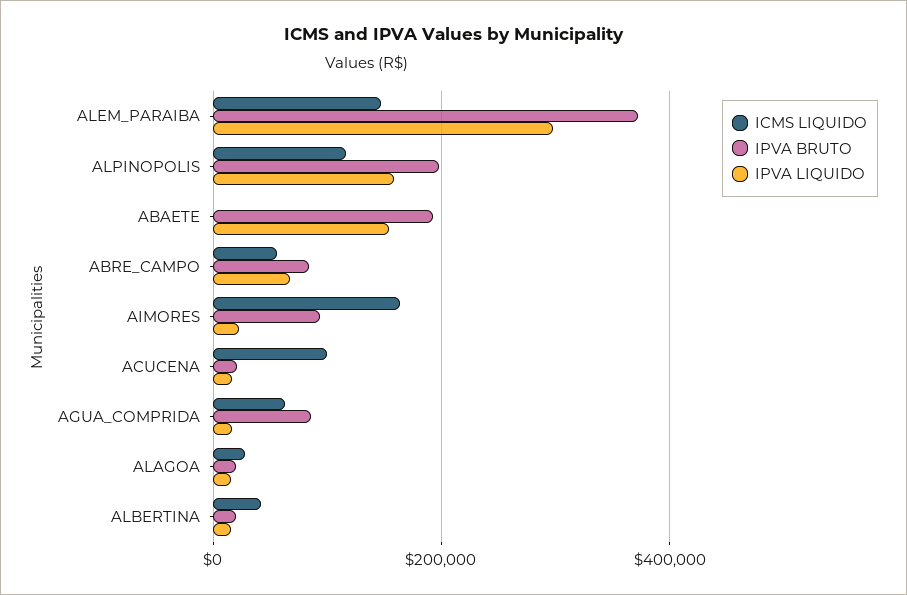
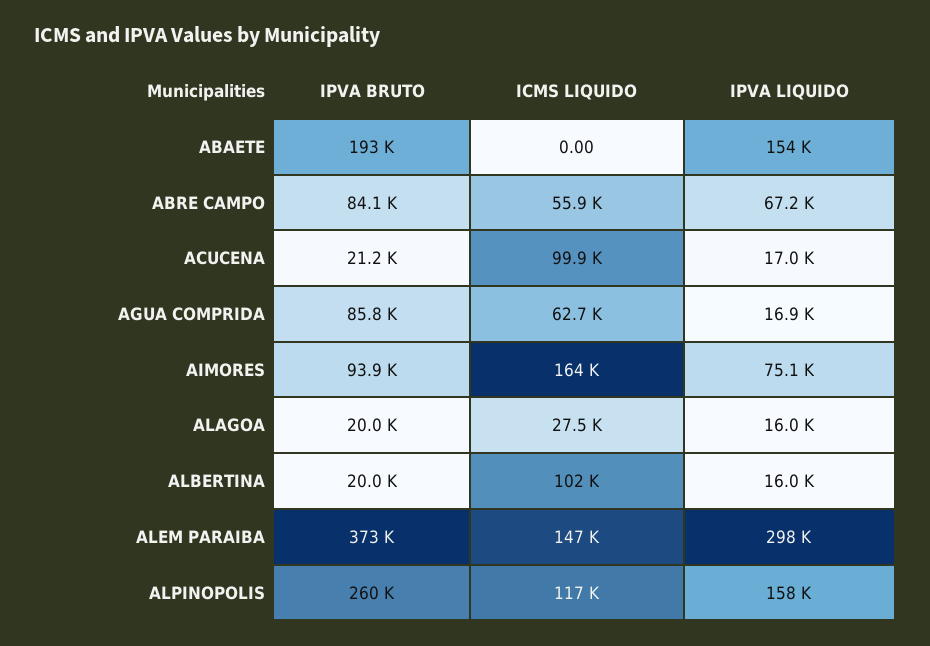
  {
    "ICMS LIQUIDO": {
      "ALEM_PARAIBA": 147000,
      "ALPINOPOLIS": 117000,
      "ABAETE": 0,
      "ABRE_CAMPO": 55900,
      "AIMORES": 164000,
      "ACUCENA": 99900,
      "AGUA_COMPRIDA": 62700,
      "ALAGOA": 27500,
-     "ALBERTINA": 40000
+     "ALBERTINA": 102000
    },
    "IPVA BRUTO": {
      "ALEM_PARAIBA": 373000,
-     "ALPINOPOLIS": 200000,
+     "ALPINOPOLIS": 260000,
      "ABAETE": 193000,
      "ABRE_CAMPO": 84100,
      "AIMORES": 93900,
      "ACUCENA": 21200,
      "AGUA_COMPRIDA": 85800,
      "ALAGOA": 20000,
      "ALBERTINA": 20000
    },
    "IPVA LIQUIDO": {
      "ALEM_PARAIBA": 298000,
      "ALPINOPOLIS": 158000,
      "ABAETE": 154000,
      "ABRE_CAMPO": 67200,
-     "AIMORES": 20000,
+     "AIMORES": 75100,
      "ACUCENA": 17000,
      "AGUA_COMPRIDA": 16900,
      "ALAGOA": 16000,
      "ALBERTINA": 16000
    }
  }

